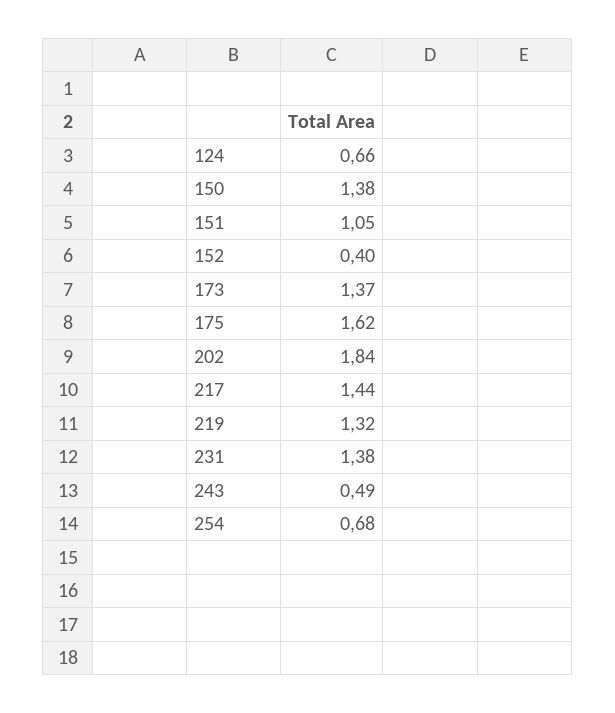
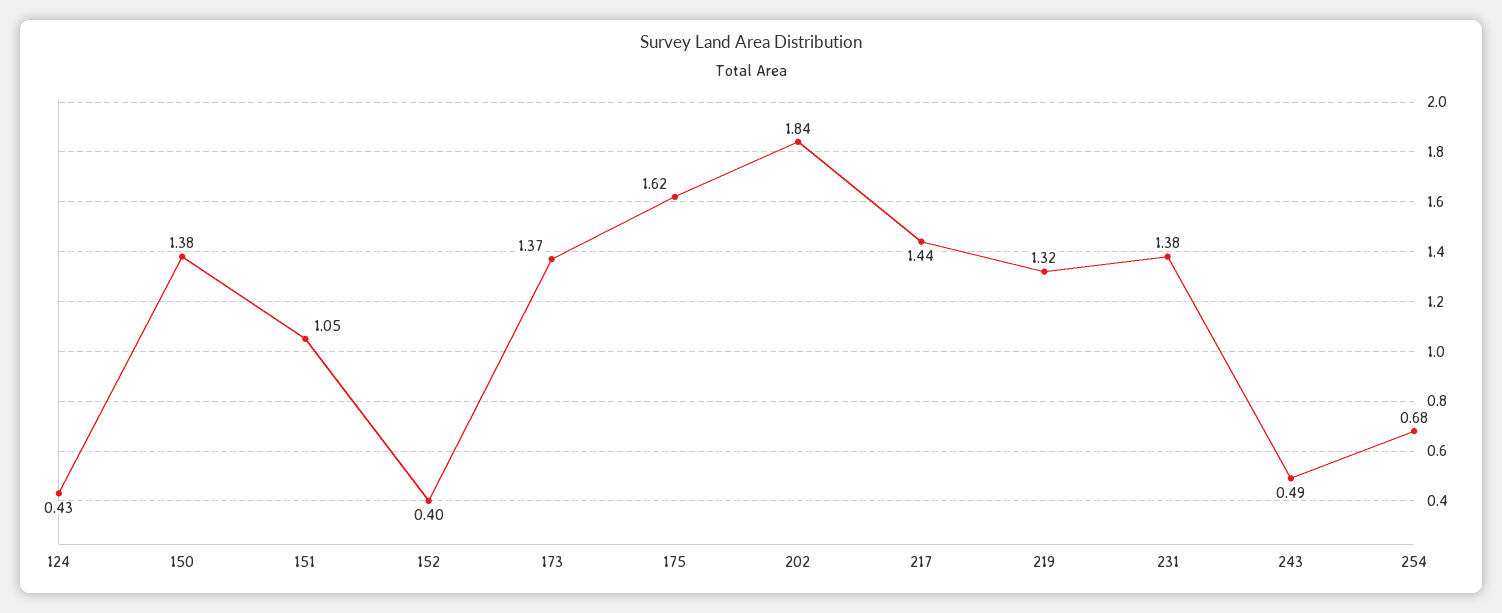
  {
-   "124": 0.66,
+   "124": 0.43,
    "150": 1.38,
    "151": 1.05,
    "152": 0.4,
    "173": 1.37,
    "175": 1.62,
    "202": 1.84,
    "217": 1.44,
    "219": 1.32,
    "231": 1.38,
    "243": 0.49,
    "254": 0.68
  }

